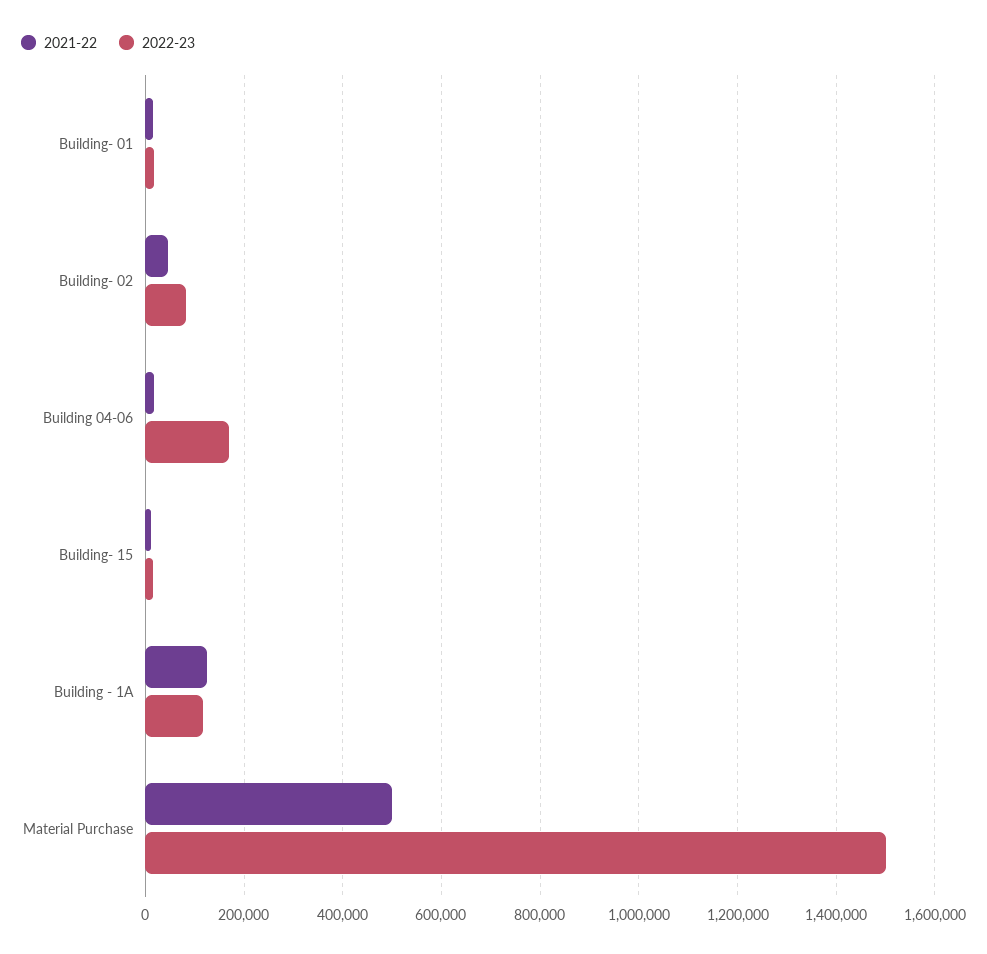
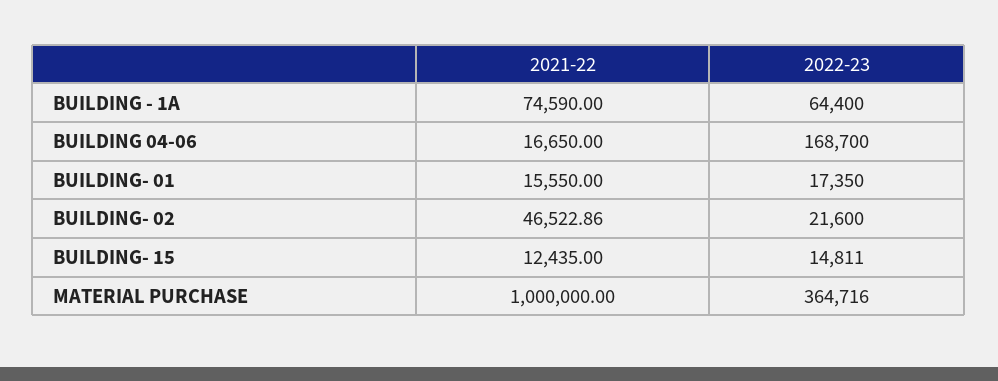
  {
    "2021-22": {
      "Building- 01": 15550,
      "Building- 02": 46522.86,
      "Building 04-06": 16650,
      "Building- 15": 12435,
-     "Building - 1A": 120000,
+     "Building - 1A": 74590,
-     "Material Purchase": 500000
+     "Material Purchase": 1000000
    },
    "2022-23": {
      "Building- 01": 17350,
-     "Building- 02": 80000,
+     "Building- 02": 21600,
      "Building 04-06": 168700,
      "Building- 15": 14811,
-     "Building - 1A": 120000,
+     "Building - 1A": 64400,
-     "Material Purchase": 1500000
+     "Material Purchase": 364716
    }
  }

